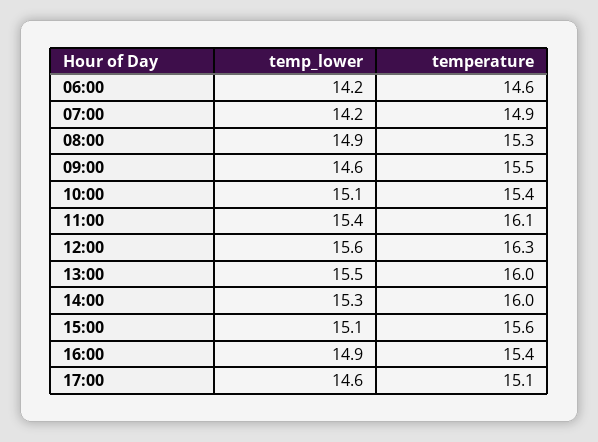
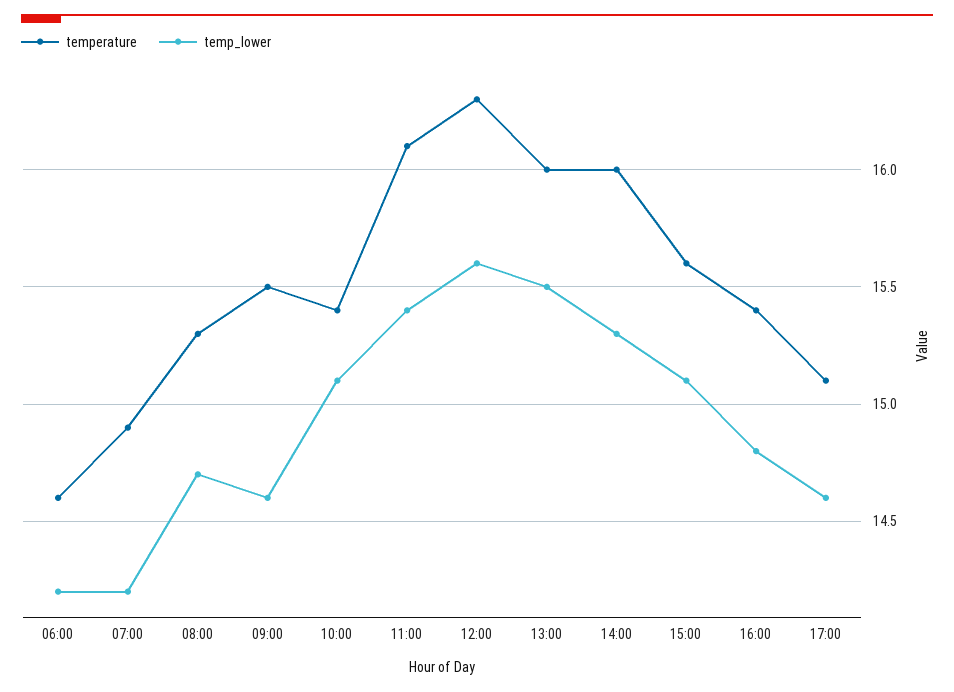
  {
    "temp_lower": {
      "06:00": 14.2,
      "07:00": 14.2,
-     "08:00": 14.9,
+     "08:00": 14.7,
      "09:00": 14.6,
      "10:00": 15.1,
      "11:00": 15.4,
      "12:00": 15.6,
      "13:00": 15.5,
      "14:00": 15.3,
      "15:00": 15.1,
-     "16:00": 14.9,
+     "16:00": 14.8,
      "17:00": 14.6
    },
    "temperature": {
      "06:00": 14.6,
      "07:00": 14.9,
      "08:00": 15.3,
      "09:00": 15.5,
      "10:00": 15.4,
      "11:00": 16.1,
      "12:00": 16.3,
      "13:00": 16,
      "14:00": 16,
      "15:00": 15.6,
      "16:00": 15.4,
      "17:00": 15.1
    }
  }

